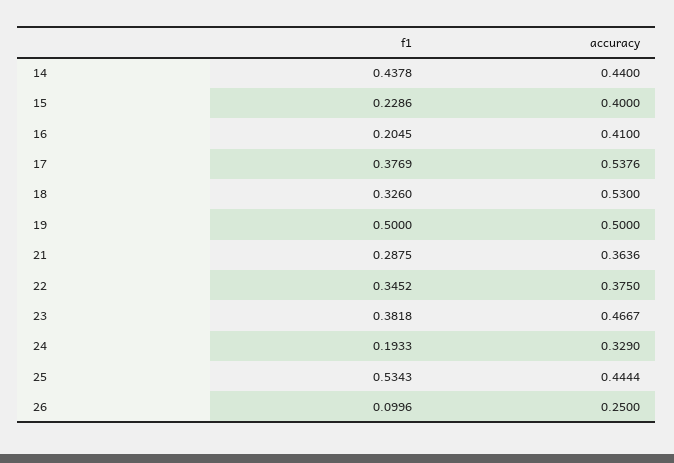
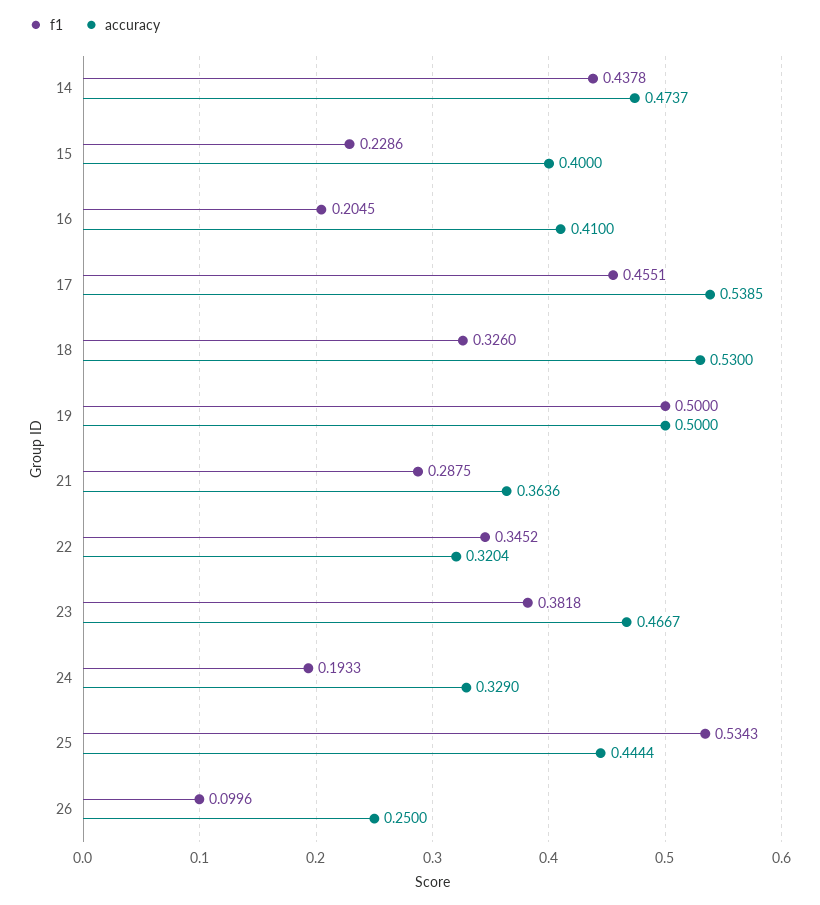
  {
    "f1": {
      "14": 0.4378,
      "15": 0.2286,
      "16": 0.2045,
-     "17": 0.3769,
+     "17": 0.4551,
      "18": 0.326,
      "19": 0.5,
      "21": 0.2875,
      "22": 0.3452,
      "23": 0.3818,
      "24": 0.1933,
      "25": 0.5343,
      "26": 0.0996
    },
    "accuracy": {
-     "14": 0.44,
+     "14": 0.4737,
      "15": 0.4,
      "16": 0.41,
-     "17": 0.5376,
+     "17": 0.5385,
      "18": 0.53,
      "19": 0.5,
      "21": 0.3636,
-     "22": 0.375,
+     "22": 0.3204,
      "23": 0.4667,
      "24": 0.329,
      "25": 0.4444,
      "26": 0.25
    }
  }

